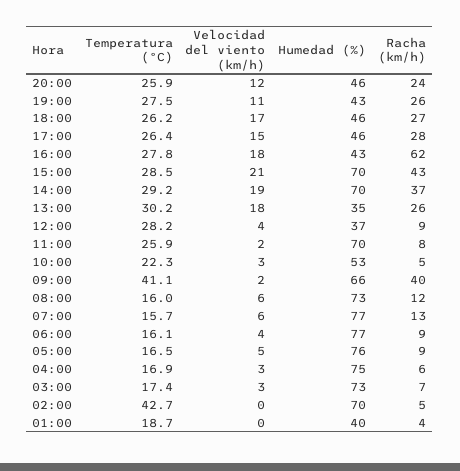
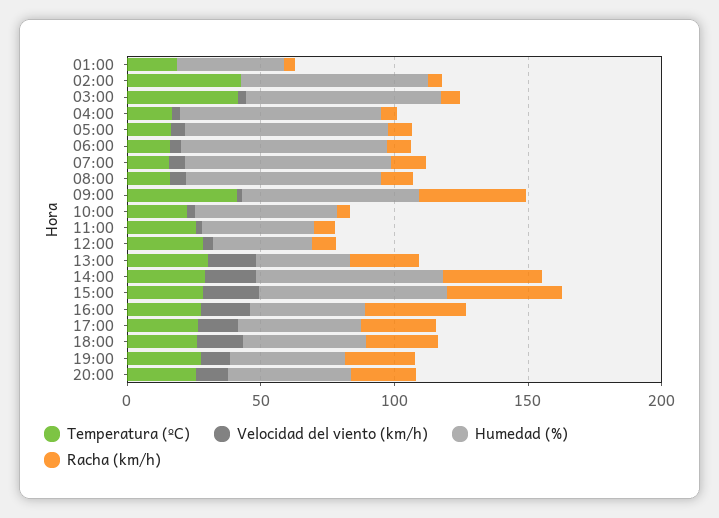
  {
    "Temperatura (ºC)": {
      "20:00": 25.9,
      "19:00": 27.5,
      "18:00": 26.2,
      "17:00": 26.4,
      "16:00": 27.8,
      "15:00": 28.5,
      "14:00": 29.2,
      "13:00": 30.2,
      "12:00": 28.2,
      "11:00": 25.9,
      "10:00": 22.3,
      "09:00": 41.1,
      "08:00": 16,
      "07:00": 15.7,
      "06:00": 16.1,
      "05:00": 16.5,
      "04:00": 16.9,
-     "03:00": 17.4,
+     "03:00": 40,
      "02:00": 42.7,
      "01:00": 18.7
    },
    "Velocidad del viento (km/h)": {
      "20:00": 12,
      "19:00": 11,
      "18:00": 17,
      "17:00": 15,
      "16:00": 18,
      "15:00": 21,
      "14:00": 19,
      "13:00": 18,
      "12:00": 4,
      "11:00": 2,
      "10:00": 3,
      "09:00": 2,
      "08:00": 6,
      "07:00": 6,
      "06:00": 4,
      "05:00": 5,
      "04:00": 3,
      "03:00": 3,
      "02:00": 0,
      "01:00": 0
    },
    "Humedad (%)": {
      "20:00": 46,
      "19:00": 43,
      "18:00": 46,
      "17:00": 46,
      "16:00": 43,
      "15:00": 70,
      "14:00": 70,
      "13:00": 35,
      "12:00": 37,
-     "11:00": 70,
+     "11:00": 40,
      "10:00": 53,
      "09:00": 66,
      "08:00": 73,
      "07:00": 77,
      "06:00": 77,
      "05:00": 76,
      "04:00": 75,
      "03:00": 73,
      "02:00": 70,
      "01:00": 40
    },
    "Racha (km/h)": {
      "20:00": 24,
      "19:00": 26,
      "18:00": 27,
      "17:00": 28,
-     "16:00": 62,
+     "16:00": 40,
      "15:00": 43,
      "14:00": 37,
      "13:00": 26,
      "12:00": 9,
      "11:00": 8,
      "10:00": 5,
      "09:00": 40,
      "08:00": 12,
      "07:00": 13,
      "06:00": 9,
      "05:00": 9,
      "04:00": 6,
      "03:00": 7,
      "02:00": 5,
      "01:00": 4
    }
  }

